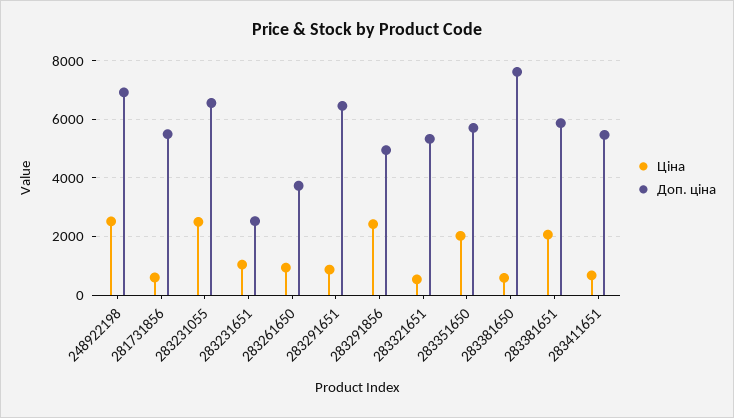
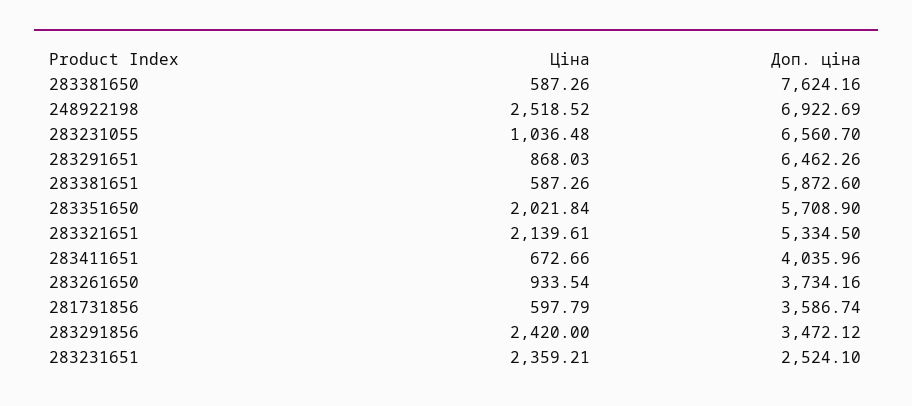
  {
    "Ціна": {
      "248922198": 2518.52,
      "281731856": 597.79,
-     "283231055": 2500,
+     "283231055": 1036.48,
-     "283231651": 1000,
+     "283231651": 2359.21,
      "283261650": 933.54,
      "283291651": 868.03,
      "283291856": 2420,
-     "283321651": 500,
+     "283321651": 2139.61,
      "283351650": 2021.84,
      "283381650": 587.26,
-     "283381651": 2000,
+     "283381651": 587.26,
      "283411651": 672.66
    },
    "Доп. ціна": {
      "248922198": 6922.69,
-     "281731856": 5500,
+     "281731856": 3586.74,
      "283231055": 6560.7,
      "283231651": 2524.1,
      "283261650": 3734.16,
      "283291651": 6462.26,
-     "283291856": 5000,
+     "283291856": 3472.12,
      "283321651": 5334.5,
      "283351650": 5708.9,
      "283381650": 7624.16,
      "283381651": 5872.6,
-     "283411651": 5500
+     "283411651": 4035.96
    }
  }

